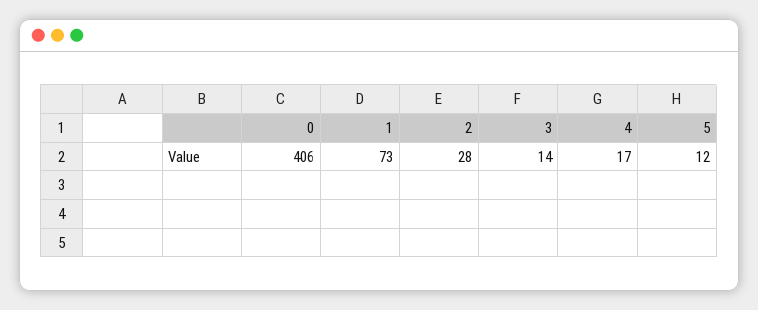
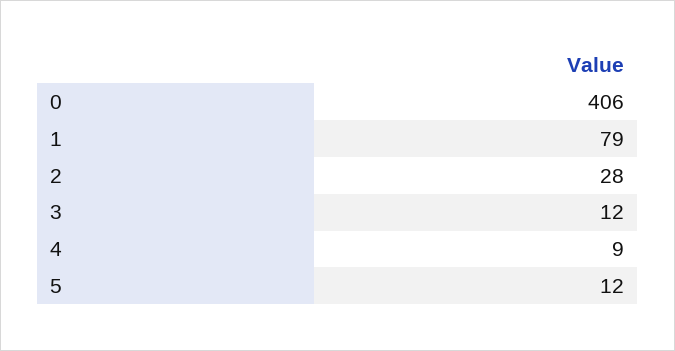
  {
    "0": 406,
-   "1": 73,
+   "1": 79,
    "2": 28,
-   "3": 14,
+   "3": 12,
-   "4": 17,
+   "4": 9,
    "5": 12
  }

